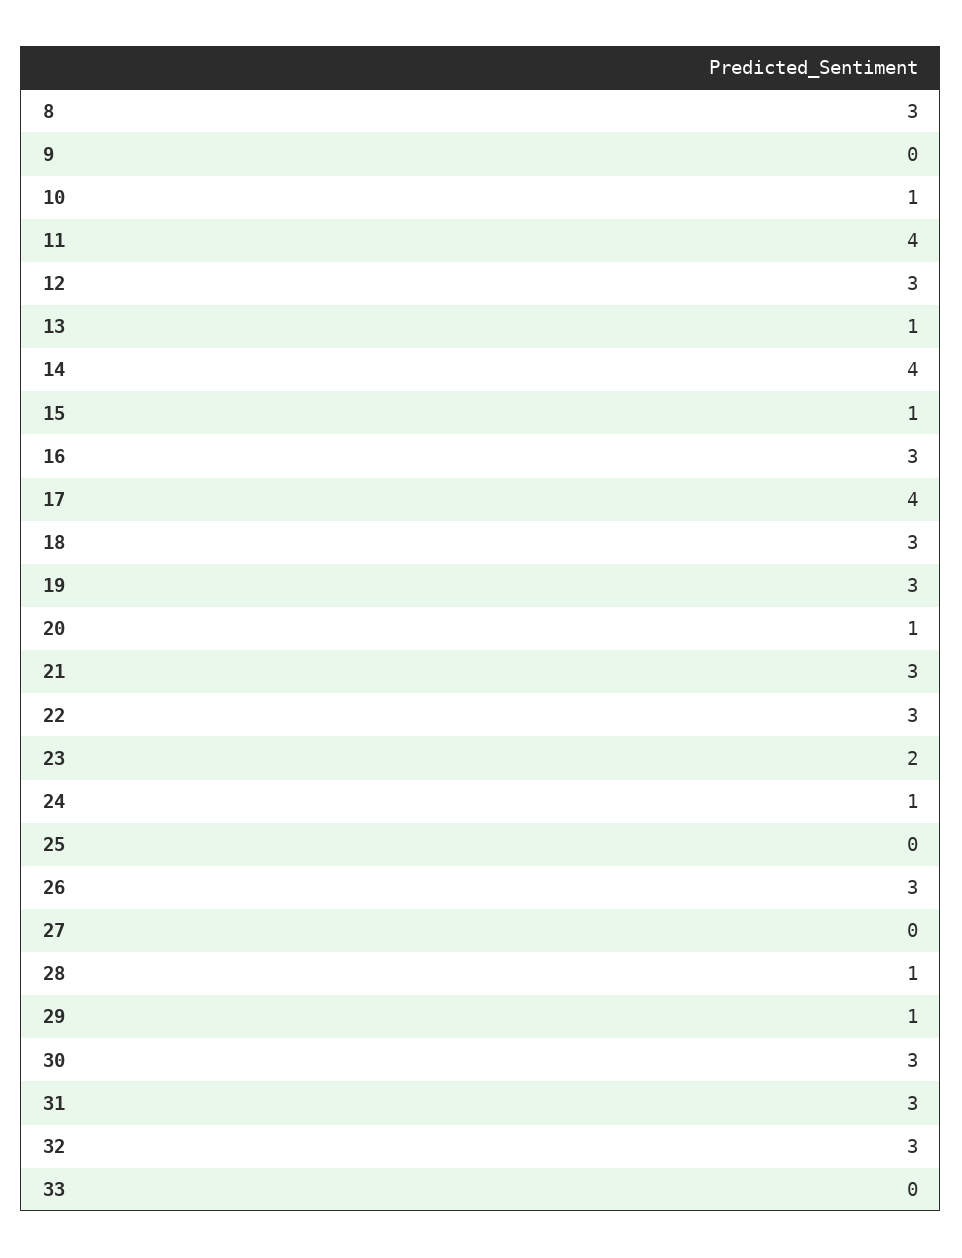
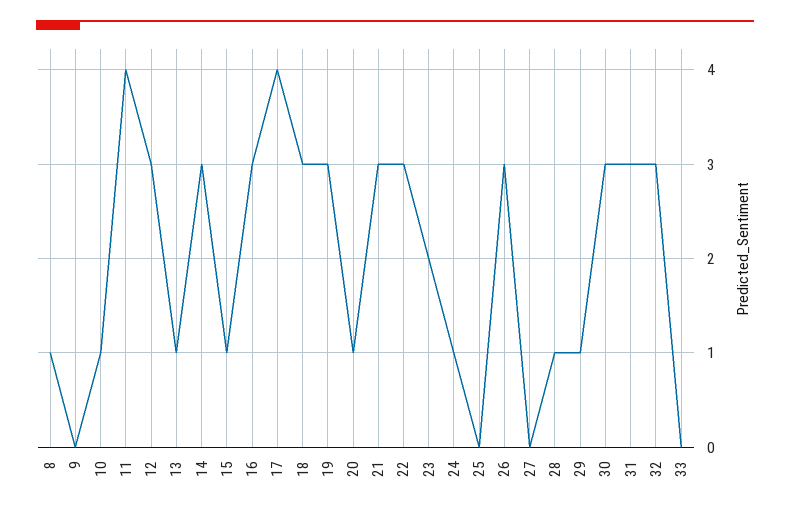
  {
-   "8": 3,
+   "8": 1,
    "9": 0,
    "10": 1,
    "11": 4,
    "12": 3,
    "13": 1,
-   "14": 4,
+   "14": 3,
    "15": 1,
    "16": 3,
    "17": 4,
    "18": 3,
    "19": 3,
    "20": 1,
    "21": 3,
    "22": 3,
    "23": 2,
    "24": 1,
    "25": 0,
    "26": 3,
    "27": 0,
    "28": 1,
    "29": 1,
    "30": 3,
    "31": 3,
    "32": 3,
    "33": 0
  }

